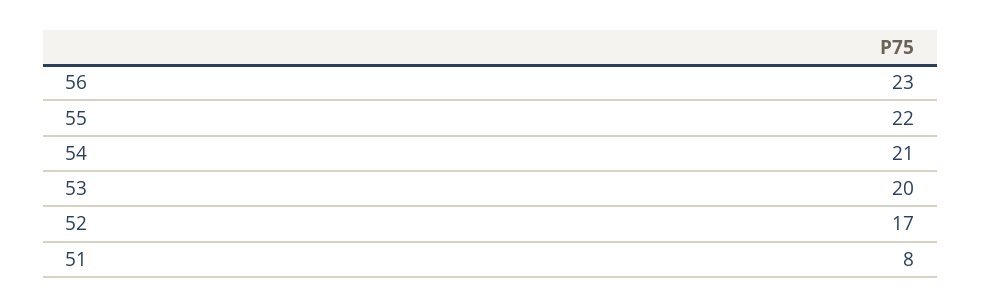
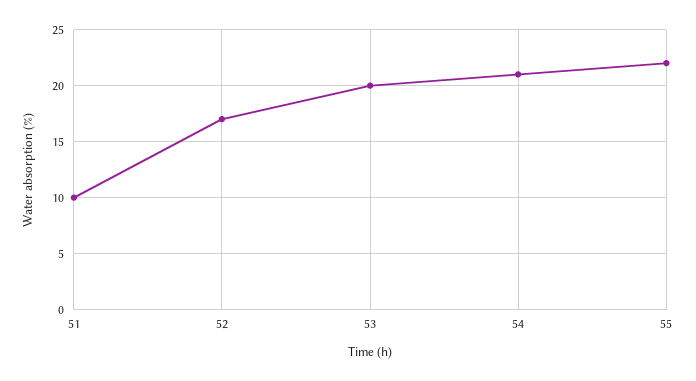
  {
-   "56": 23,
    "55": 22,
    "54": 21,
    "53": 20,
    "52": 17,
-   "51": 8
+   "51": 10
  }

